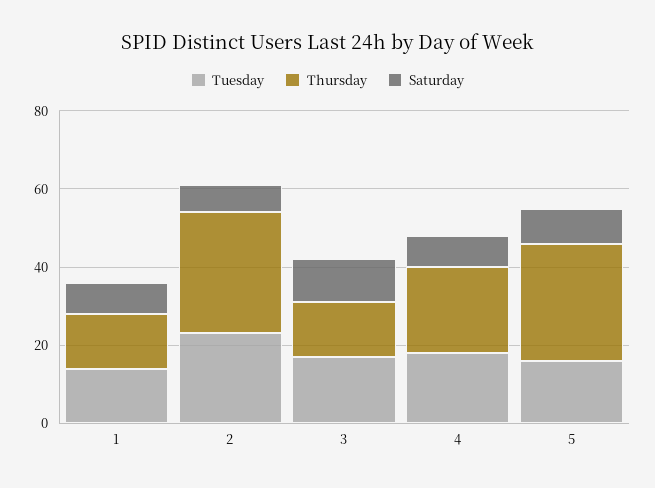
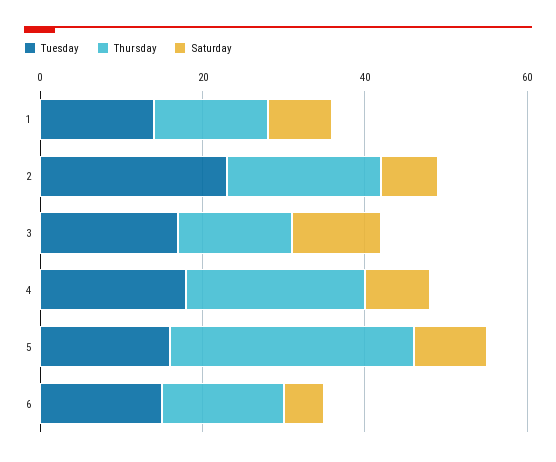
  {
    "Tuesday": {
      "1": 15,
      "2": 25,
      "3": 15,
      "4": 20,
-     "5": 15
+     "5": 15,
+     "6": 15
    },
    "Thursday": {
      "1": 15,
-     "2": 30,
+     "2": 20,
      "3": 15,
      "4": 20,
-     "5": 30
+     "5": 30,
+     "6": 15
    },
    "Saturday": {
      "1": 10,
      "2": 5,
      "3": 10,
      "4": 10,
-     "5": 10
+     "5": 10,
+     "6": 5
    }
  }

